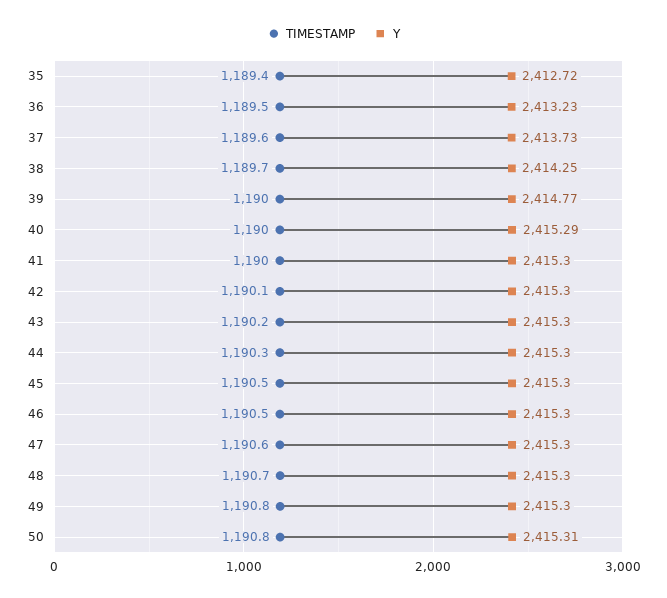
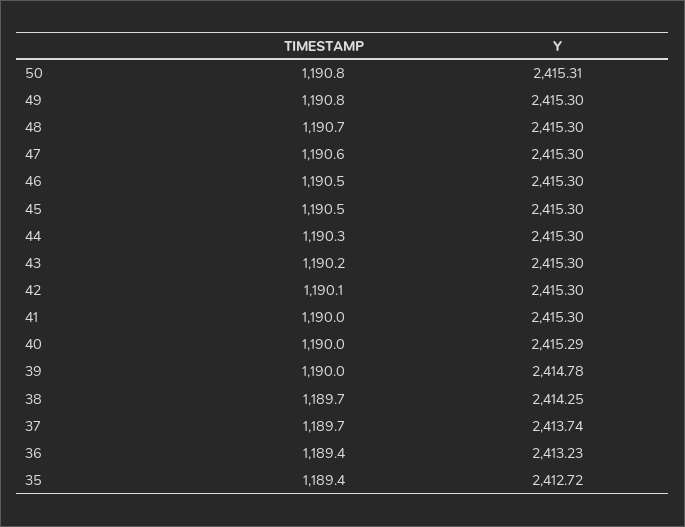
  {
    "TIMESTAMP": {
      "35": 1189.4,
-     "36": 1189.5,
+     "36": 1189.4,
-     "37": 1189.6,
+     "37": 1189.7,
      "38": 1189.7,
      "39": 1190,
      "40": 1190,
      "41": 1190,
      "42": 1190.1,
      "43": 1190.2,
      "44": 1190.3,
      "45": 1190.5,
      "46": 1190.5,
      "47": 1190.6,
      "48": 1190.7,
      "49": 1190.8,
      "50": 1190.8
    },
    "Y": {
      "35": 2412.72,
      "36": 2413.23,
-     "37": 2413.73,
+     "37": 2413.74,
      "38": 2414.25,
-     "39": 2414.77,
+     "39": 2414.78,
      "40": 2415.29,
      "41": 2415.3,
      "42": 2415.3,
      "43": 2415.3,
      "44": 2415.3,
      "45": 2415.3,
      "46": 2415.3,
      "47": 2415.3,
      "48": 2415.3,
      "49": 2415.3,
      "50": 2415.31
    }
  }

